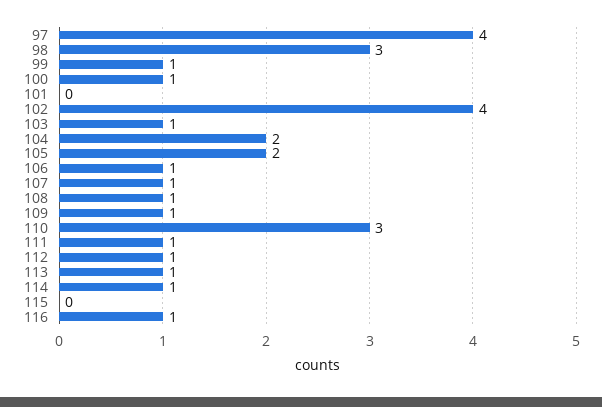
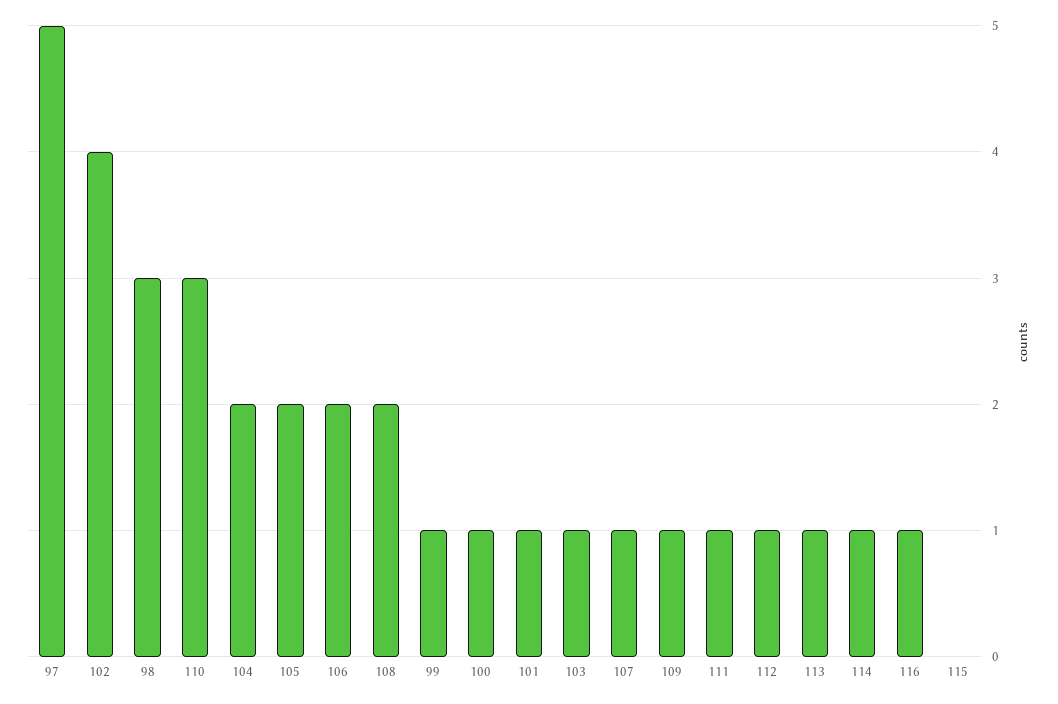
  {
-   "97": 4,
+   "97": 5,
    "98": 3,
    "99": 1,
    "100": 1,
-   "101": 0,
+   "101": 1,
    "102": 4,
    "103": 1,
    "104": 2,
    "105": 2,
-   "106": 1,
+   "106": 2,
    "107": 1,
-   "108": 1,
+   "108": 2,
    "109": 1,
    "110": 3,
    "111": 1,
    "112": 1,
    "113": 1,
    "114": 1,
    "115": 0,
    "116": 1
  }

